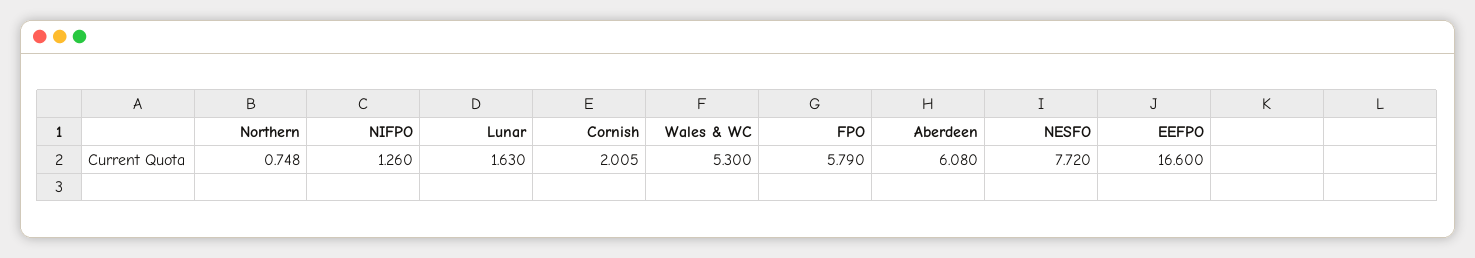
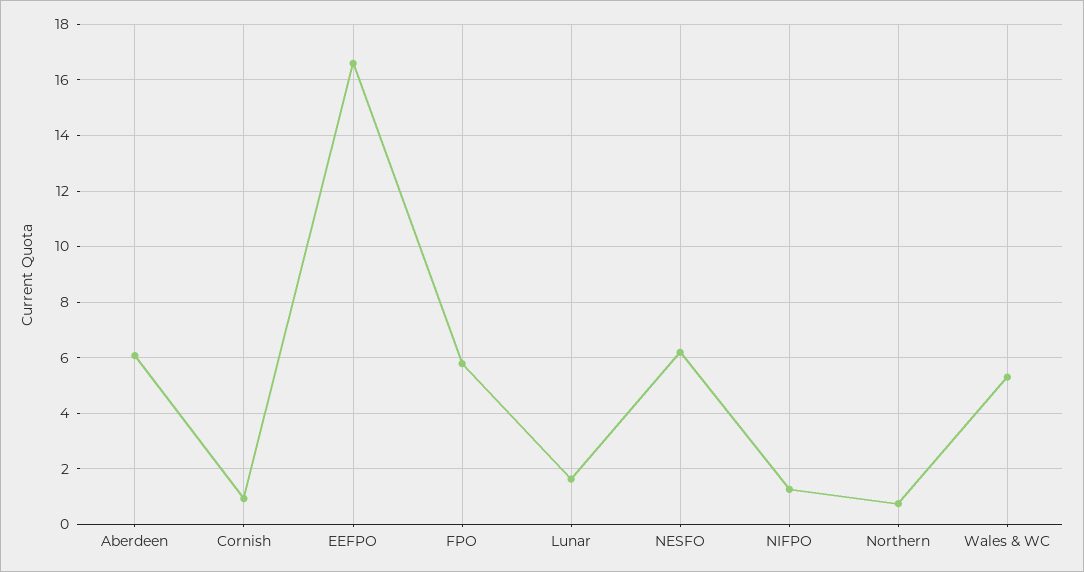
  {
    "Northern": 0.748,
    "NIFPO": 1.26,
    "Lunar": 1.63,
-   "Cornish": 2.005,
+   "Cornish": 1,
    "Wales & WC": 5.3,
    "FPO": 5.79,
    "Aberdeen": 6.08,
-   "NESFO": 7.72,
+   "NESFO": 6.25,
    "EEFPO": 16.6
  }

